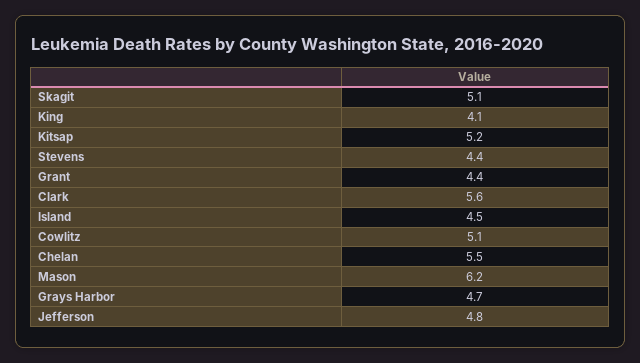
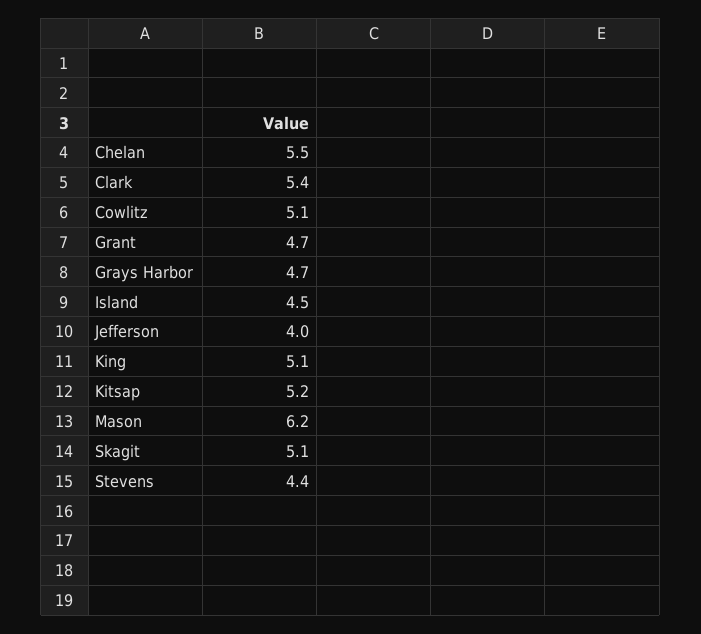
  {
    "Skagit": 5.1,
-   "King": 4.1,
+   "King": 5.1,
    "Kitsap": 5.2,
    "Stevens": 4.4,
-   "Grant": 4.4,
+   "Grant": 4.7,
-   "Clark": 5.6,
+   "Clark": 5.4,
    "Island": 4.5,
    "Cowlitz": 5.1,
    "Chelan": 5.5,
    "Mason": 6.2,
    "Grays Harbor": 4.7,
-   "Jefferson": 4.8
+   "Jefferson": 4
  }

